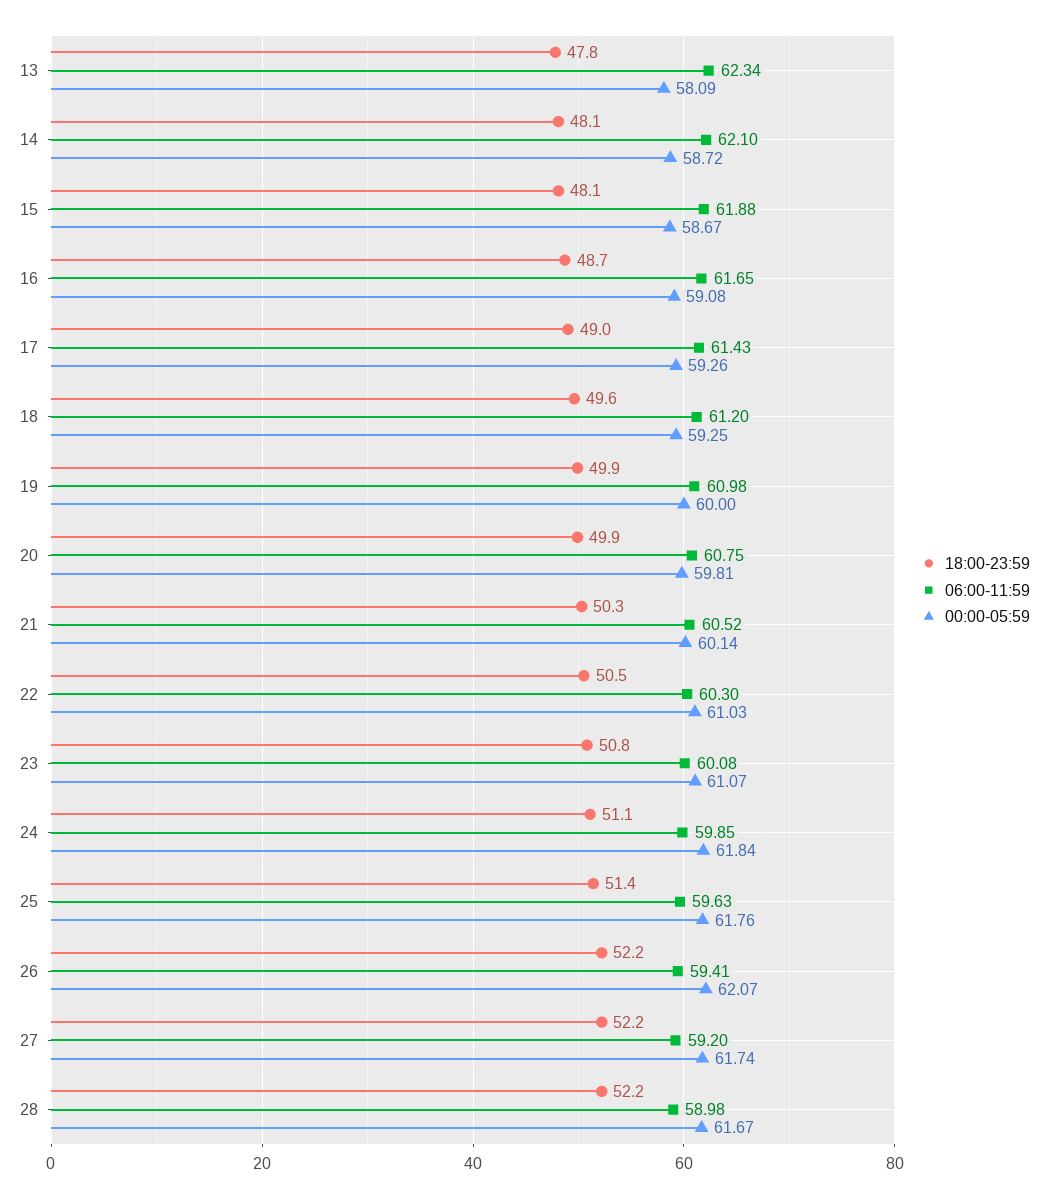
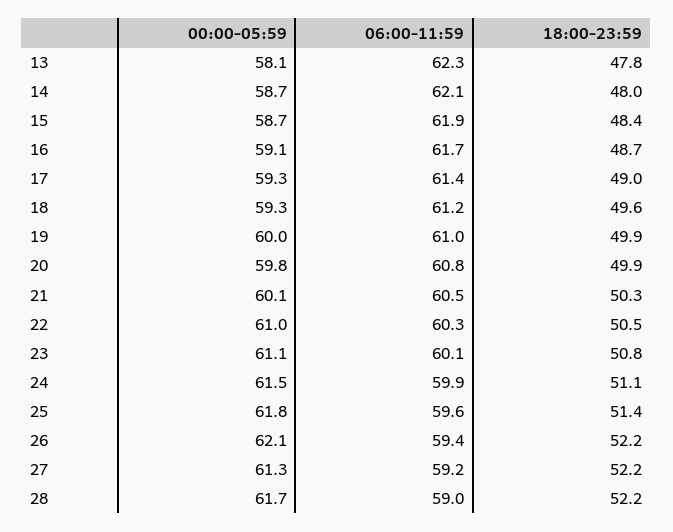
  {
    "18:00-23:59": {
      "13": 47.8,
-     "14": 48.1,
+     "14": 48,
-     "15": 48.1,
+     "15": 48.4,
      "16": 48.7,
      "17": 49,
      "18": 49.6,
      "19": 49.9,
      "20": 49.9,
      "21": 50.3,
      "22": 50.5,
      "23": 50.8,
      "24": 51.1,
      "25": 51.4,
      "26": 52.2,
      "27": 52.2,
      "28": 52.2
    },
    "06:00-11:59": {
      "13": 62.34,
      "14": 62.1,
      "15": 61.88,
      "16": 61.65,
      "17": 61.43,
      "18": 61.2,
      "19": 60.98,
      "20": 60.75,
      "21": 60.52,
      "22": 60.3,
      "23": 60.08,
      "24": 59.85,
      "25": 59.63,
      "26": 59.41,
      "27": 59.2,
      "28": 58.98
    },
    "00:00-05:59": {
      "13": 58.09,
      "14": 58.72,
      "15": 58.67,
      "16": 59.08,
      "17": 59.26,
      "18": 59.25,
      "19": 60,
      "20": 59.81,
      "21": 60.14,
      "22": 61.03,
      "23": 61.07,
-     "24": 61.84,
+     "24": 61.5,
      "25": 61.76,
      "26": 62.07,
-     "27": 61.74,
+     "27": 61.3,
      "28": 61.67
    }
  }

